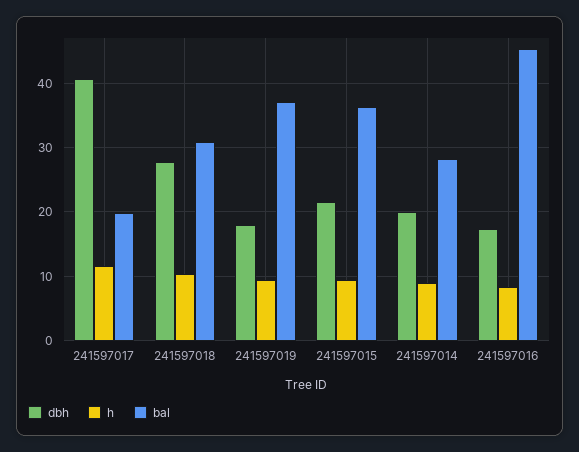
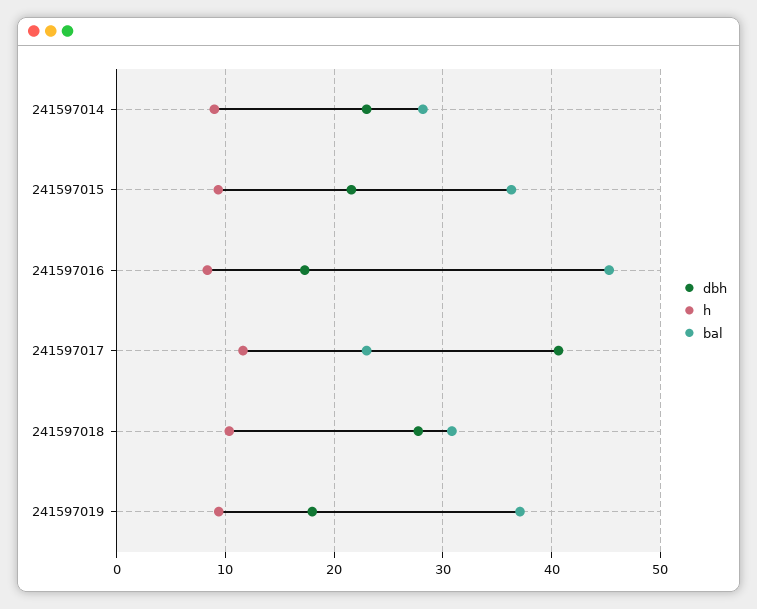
  {
    "dbh": {
      "241597017": 41,
      "241597018": 28,
      "241597019": 18,
      "241597015": 22,
-     "241597014": 20,
+     "241597014": 23,
      "241597016": 17
    },
    "h": {
      "241597017": 12,
      "241597018": 10,
      "241597019": 9,
      "241597015": 9,
      "241597014": 9,
      "241597016": 8
    },
    "bal": {
-     "241597017": 20,
+     "241597017": 23,
      "241597018": 31,
      "241597019": 37,
      "241597015": 36,
      "241597014": 28,
      "241597016": 45
    }
  }

